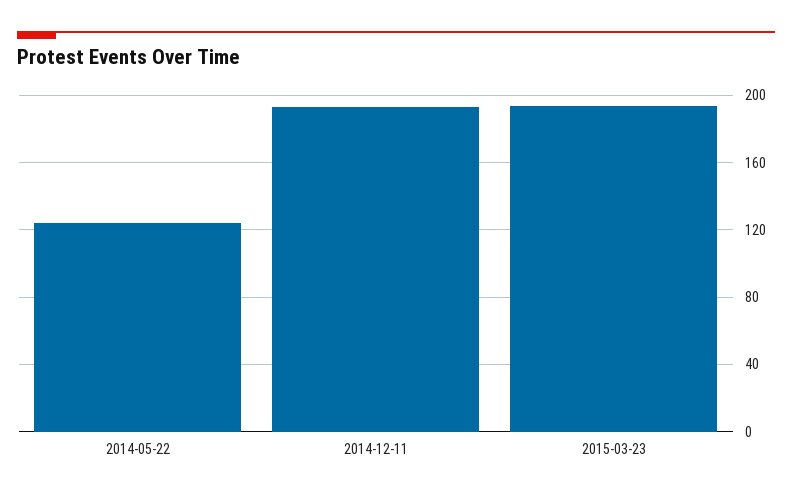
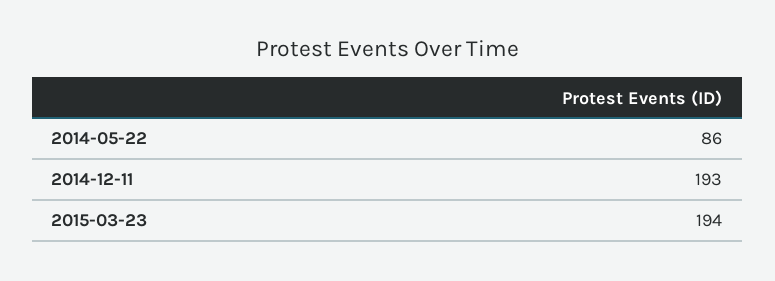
  {
-   "2014-05-22": 125,
+   "2014-05-22": 86,
    "2014-12-11": 193,
    "2015-03-23": 194
  }

